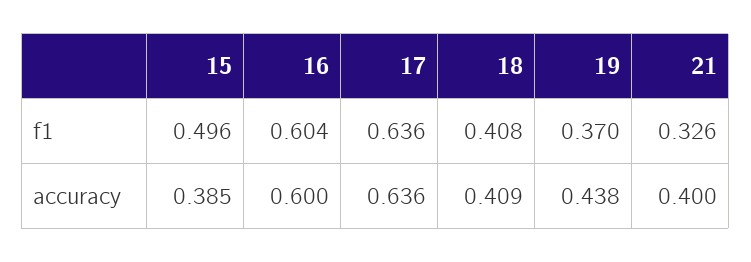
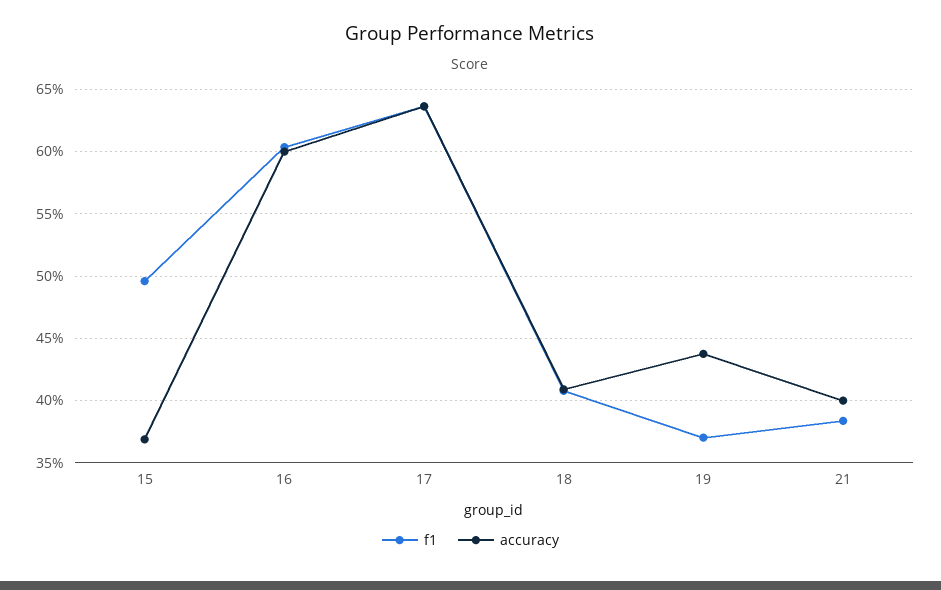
  {
    "f1": {
      "15": 0.496,
      "16": 0.604,
      "17": 0.636,
      "18": 0.408,
      "19": 0.37,
-     "21": 0.326
+     "21": 0.385
    },
    "accuracy": {
-     "15": 0.385,
+     "15": 0.37,
      "16": 0.6,
      "17": 0.636,
      "18": 0.409,
      "19": 0.438,
      "21": 0.4
    }
  }

